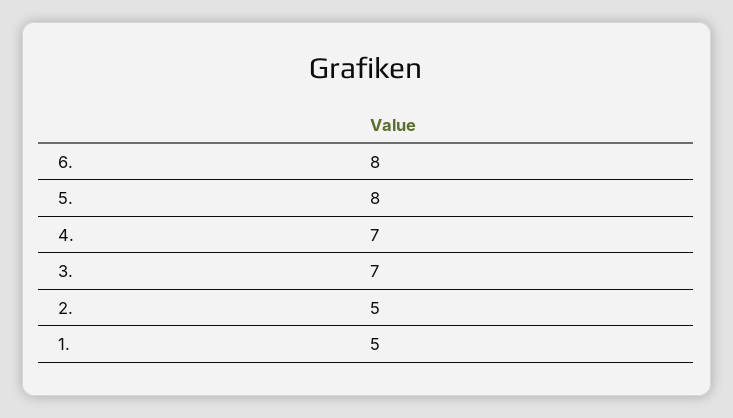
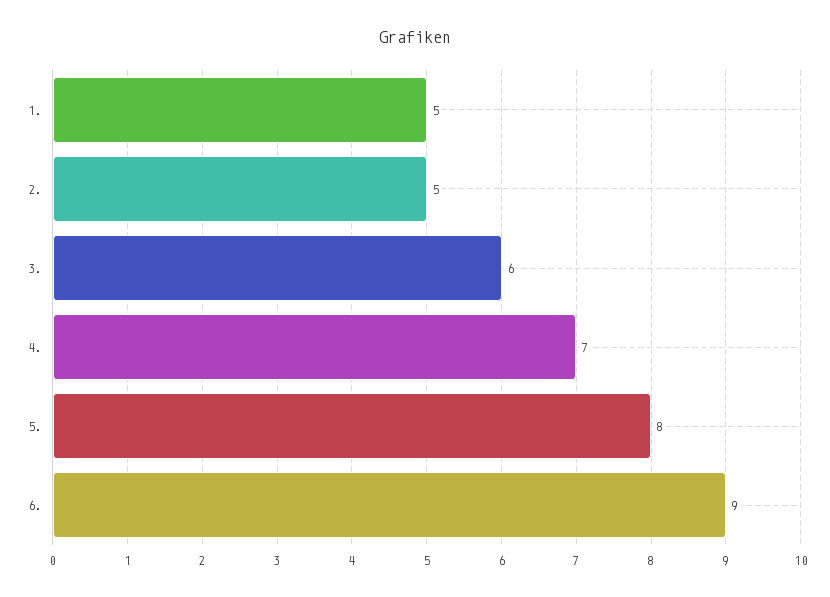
  {
-   "6.": 8,
+   "6.": 9,
    "5.": 8,
    "4.": 7,
-   "3.": 7,
+   "3.": 6,
    "2.": 5,
    "1.": 5
  }

